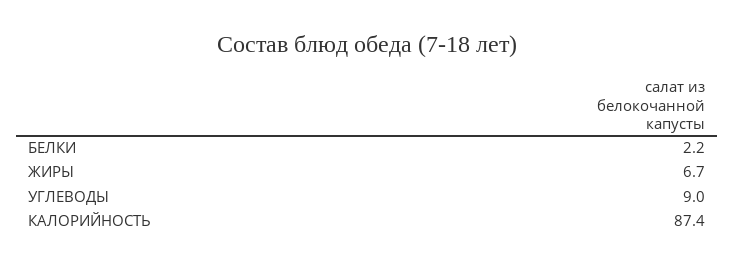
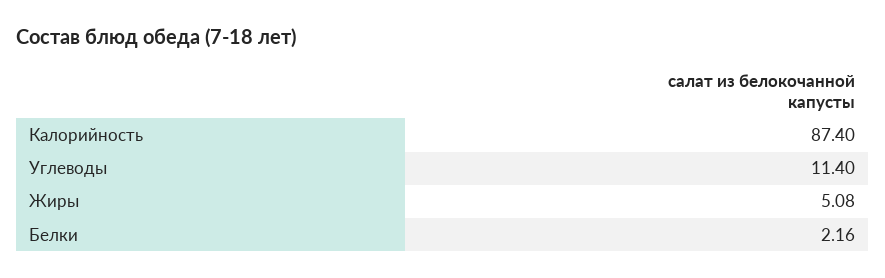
  {
    "БЕЛКИ": 2.16,
-   "ЖИРЫ": 6.7,
+   "ЖИРЫ": 5.08,
-   "УГЛЕВОДЫ": 9,
+   "УГЛЕВОДЫ": 11.4,
    "КАЛОРИЙНОСТЬ": 87.4
  }

